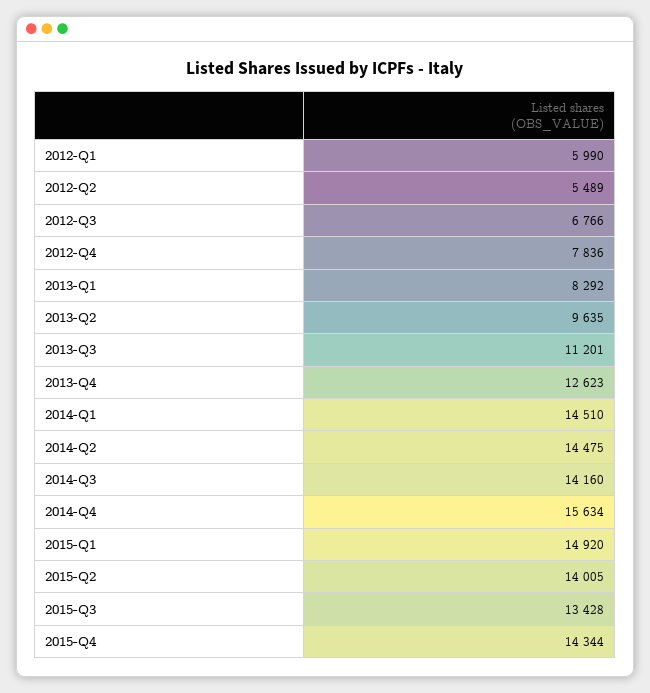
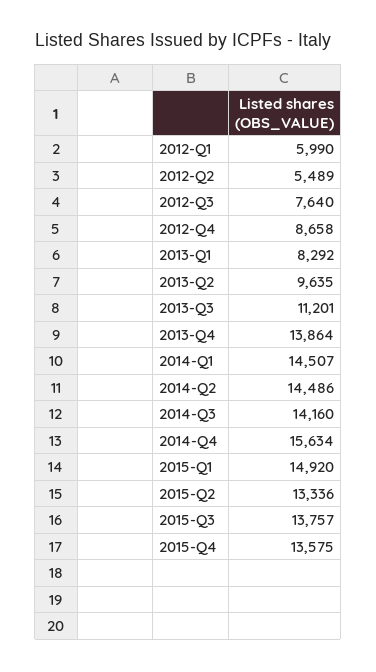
  {
    "2012-Q1": 5990,
    "2012-Q2": 5489,
-   "2012-Q3": 6766,
+   "2012-Q3": 7640,
-   "2012-Q4": 7836,
+   "2012-Q4": 8658,
    "2013-Q1": 8292,
    "2013-Q2": 9635,
    "2013-Q3": 11201,
-   "2013-Q4": 12623,
+   "2013-Q4": 13864,
-   "2014-Q1": 14510,
+   "2014-Q1": 14507,
-   "2014-Q2": 14475,
+   "2014-Q2": 14486,
    "2014-Q3": 14160,
    "2014-Q4": 15634,
    "2015-Q1": 14920,
-   "2015-Q2": 14005,
+   "2015-Q2": 13336,
-   "2015-Q3": 13428,
+   "2015-Q3": 13757,
-   "2015-Q4": 14344
+   "2015-Q4": 13575
  }

